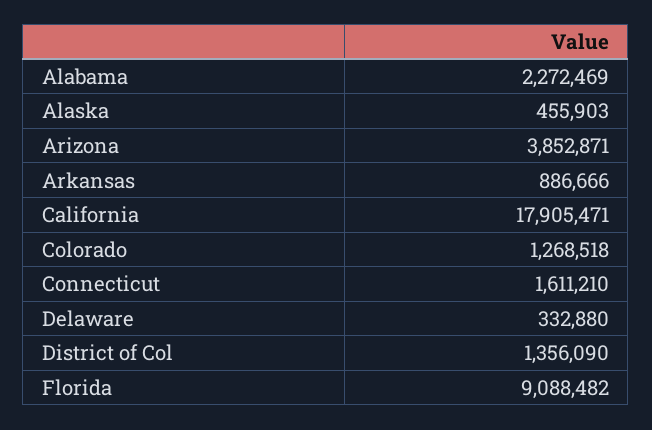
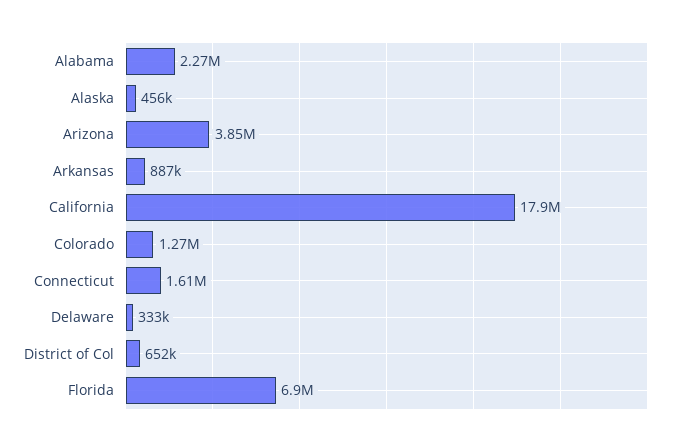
  {
    "Alabama": 2272469,
    "Alaska": 455903,
    "Arizona": 3852871,
    "Arkansas": 886666,
    "California": 17905471,
    "Colorado": 1268518,
    "Connecticut": 1611210,
    "Delaware": 332880,
-   "District of Col": 1356090,
+   "District of Col": 652000,
-   "Florida": 9088482
+   "Florida": 6900000
  }

